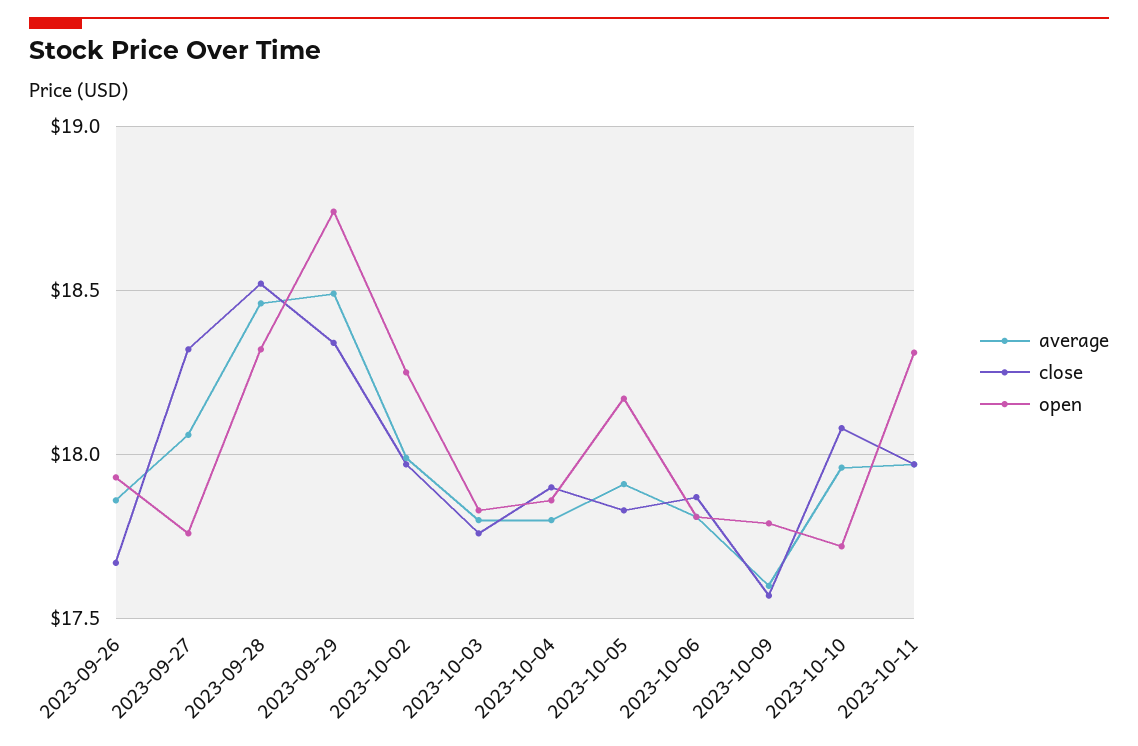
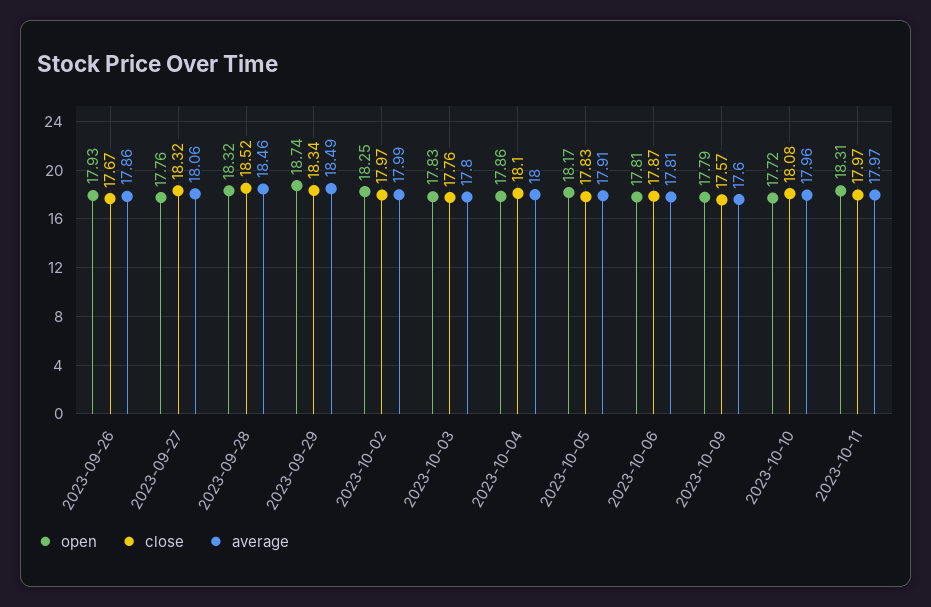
  {
    "average": {
      "2023-09-26": 17.86,
      "2023-09-27": 18.06,
      "2023-09-28": 18.46,
      "2023-09-29": 18.49,
      "2023-10-02": 17.99,
      "2023-10-03": 17.8,
-     "2023-10-04": 17.8,
+     "2023-10-04": 18,
      "2023-10-05": 17.91,
      "2023-10-06": 17.81,
      "2023-10-09": 17.6,
      "2023-10-10": 17.96,
      "2023-10-11": 17.97
    },
    "close": {
      "2023-09-26": 17.67,
      "2023-09-27": 18.32,
      "2023-09-28": 18.52,
      "2023-09-29": 18.34,
      "2023-10-02": 17.97,
      "2023-10-03": 17.76,
-     "2023-10-04": 17.9,
+     "2023-10-04": 18.1,
      "2023-10-05": 17.83,
      "2023-10-06": 17.87,
      "2023-10-09": 17.57,
      "2023-10-10": 18.08,
      "2023-10-11": 17.97
    },
    "open": {
      "2023-09-26": 17.93,
      "2023-09-27": 17.76,
      "2023-09-28": 18.32,
      "2023-09-29": 18.74,
      "2023-10-02": 18.25,
      "2023-10-03": 17.83,
      "2023-10-04": 17.86,
      "2023-10-05": 18.17,
      "2023-10-06": 17.81,
      "2023-10-09": 17.79,
      "2023-10-10": 17.72,
      "2023-10-11": 18.31
    }
  }

